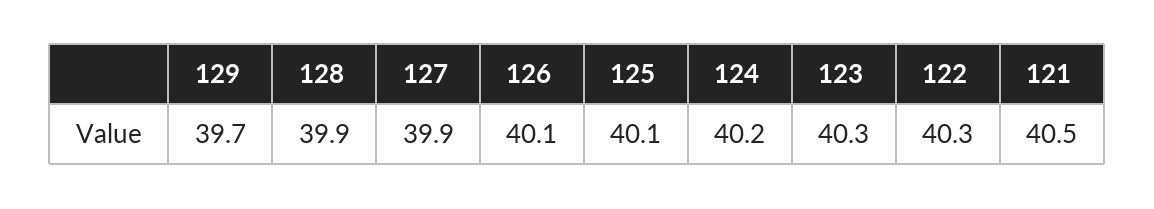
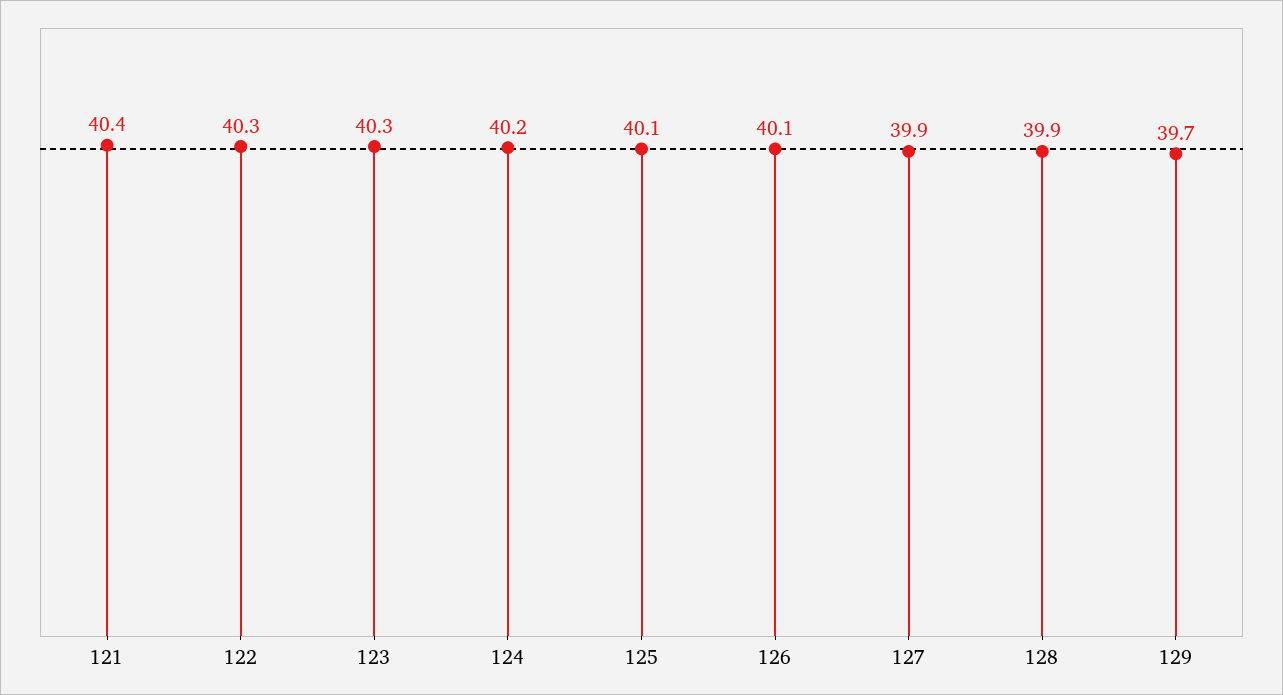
  {
    "129": 39.7,
    "128": 39.9,
    "127": 39.9,
    "126": 40.1,
    "125": 40.1,
    "124": 40.2,
    "123": 40.3,
    "122": 40.3,
-   "121": 40.5
+   "121": 40.4
  }

